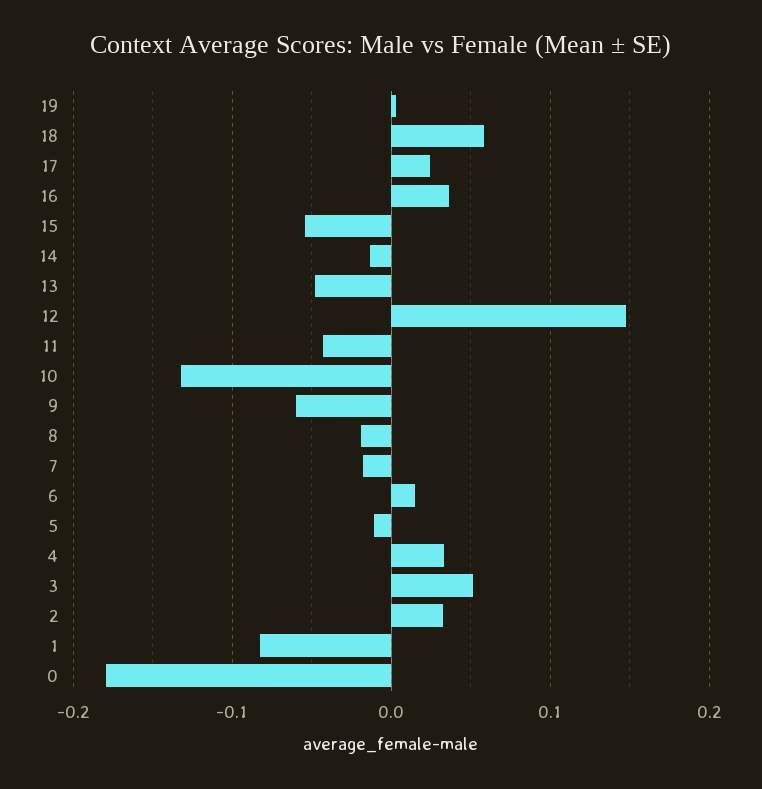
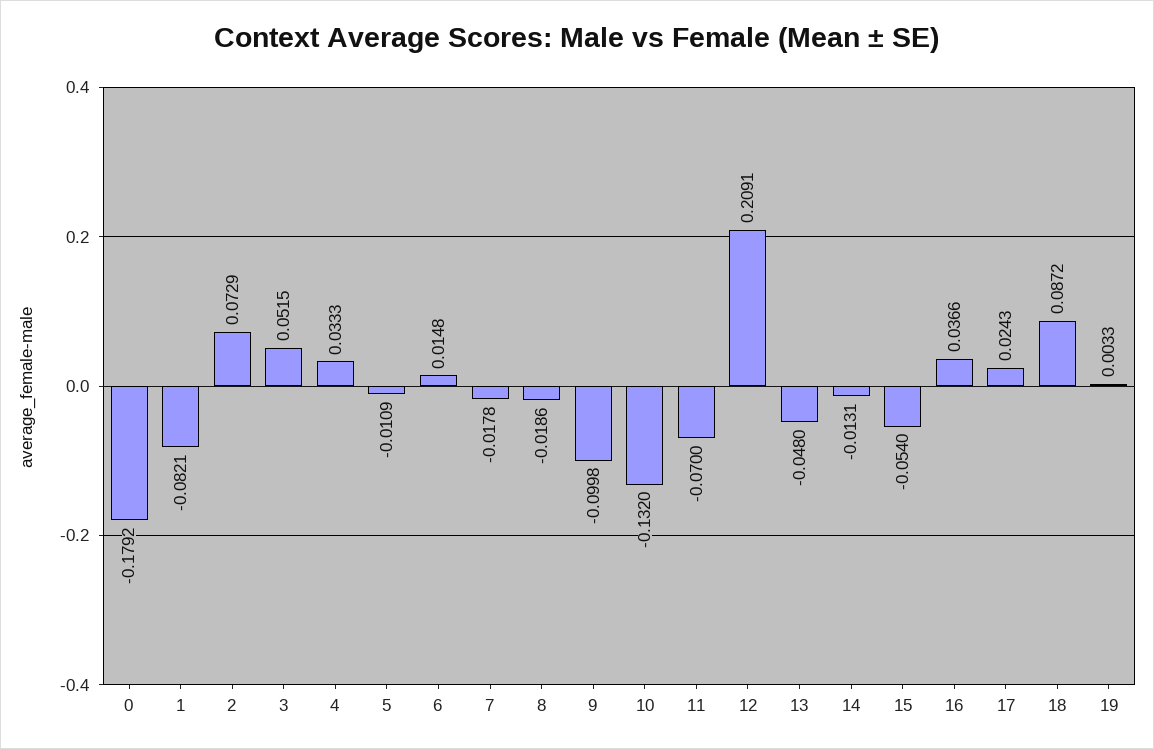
  {
    "19": 0.0033,
-   "18": 0.06,
+   "18": 0.0872,
    "17": 0.0243,
    "16": 0.0366,
    "15": -0.054,
    "14": -0.0131,
    "13": -0.048,
-   "12": 0.15,
+   "12": 0.2091,
-   "11": -0.04,
+   "11": -0.07,
    "10": -0.132,
-   "9": -0.06,
+   "9": -0.0998,
    "8": -0.0186,
    "7": -0.0178,
    "6": 0.0148,
    "5": -0.0109,
    "4": 0.0333,
    "3": 0.0515,
-   "2": 0.03,
+   "2": 0.0729,
    "1": -0.0821,
    "0": -0.1792
  }

